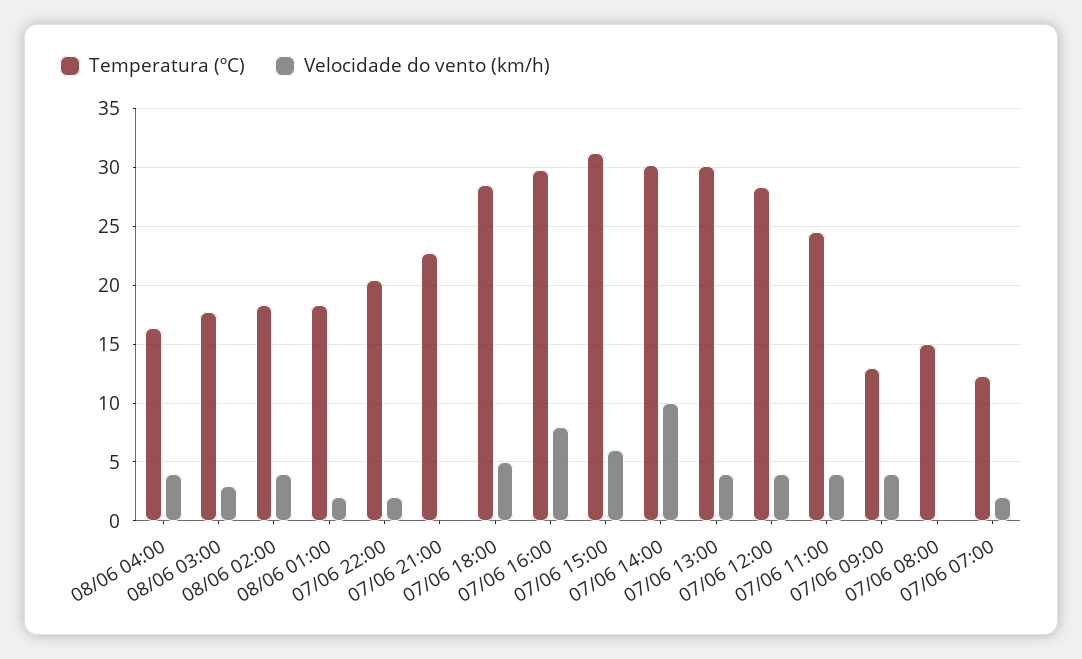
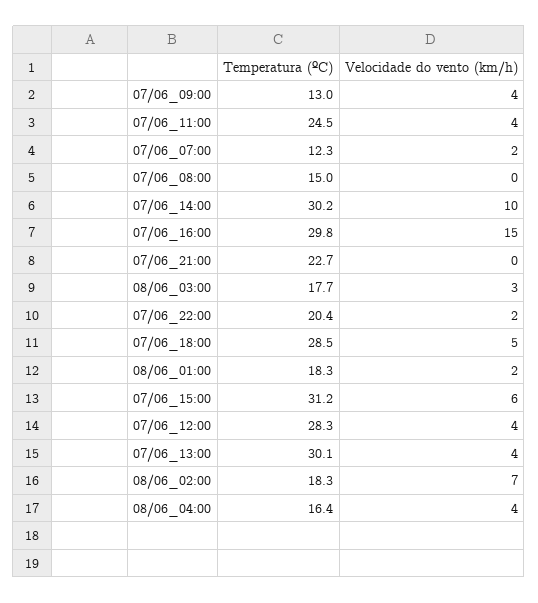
  {
    "Temperatura (ºC)": {
      "08/06 04:00": 16.4,
      "08/06 03:00": 17.7,
      "08/06 02:00": 18.3,
      "08/06 01:00": 18.3,
      "07/06 22:00": 20.4,
      "07/06 21:00": 22.7,
      "07/06 18:00": 28.5,
      "07/06 16:00": 29.8,
      "07/06 15:00": 31.2,
      "07/06 14:00": 30.2,
      "07/06 13:00": 30.1,
      "07/06 12:00": 28.3,
      "07/06 11:00": 24.5,
      "07/06 09:00": 13,
      "07/06 08:00": 15,
      "07/06 07:00": 12.3
    },
    "Velocidade do vento (km/h)": {
      "08/06 04:00": 4,
      "08/06 03:00": 3,
-     "08/06 02:00": 4,
+     "08/06 02:00": 7,
      "08/06 01:00": 2,
      "07/06 22:00": 2,
      "07/06 21:00": 0,
      "07/06 18:00": 5,
-     "07/06 16:00": 8,
+     "07/06 16:00": 15,
      "07/06 15:00": 6,
      "07/06 14:00": 10,
      "07/06 13:00": 4,
      "07/06 12:00": 4,
      "07/06 11:00": 4,
      "07/06 09:00": 4,
      "07/06 08:00": 0,
      "07/06 07:00": 2
    }
  }

